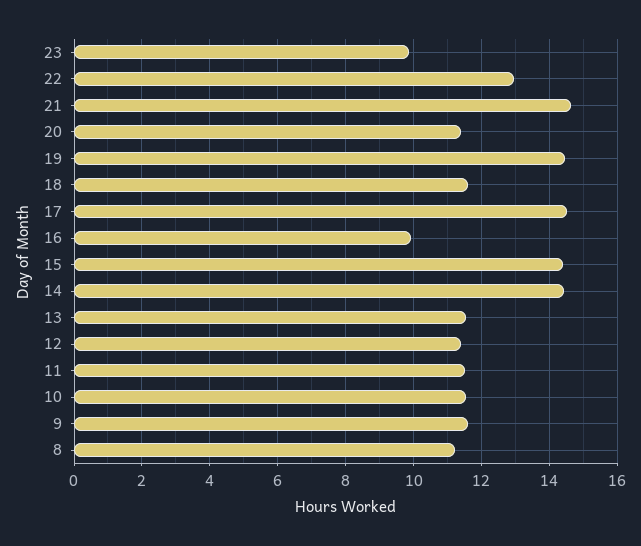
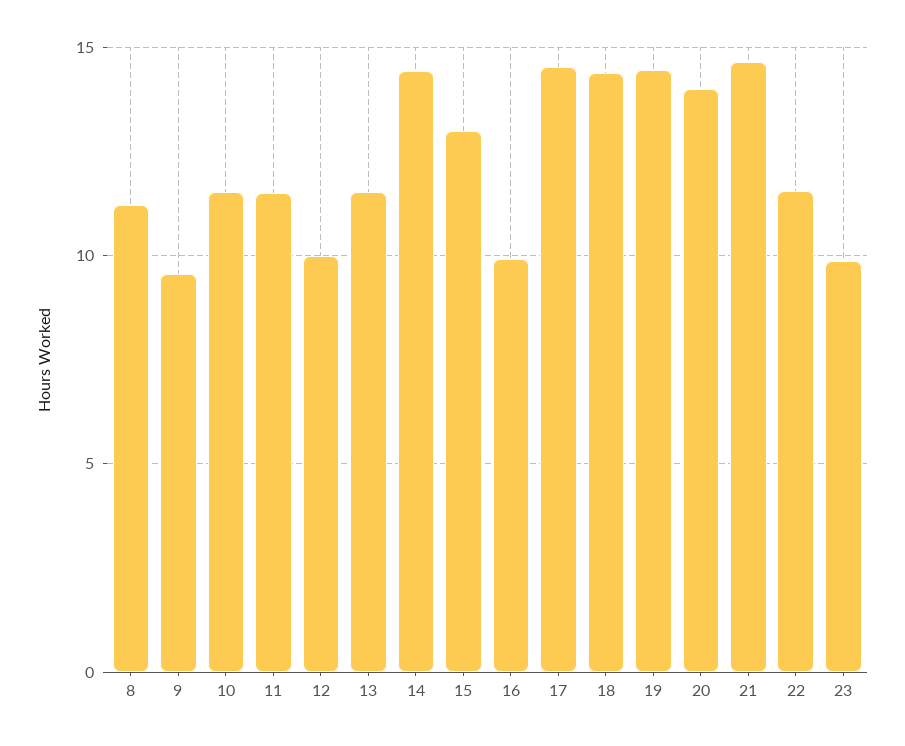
  {
    "23": 9.8,
-   "22": 13,
+   "22": 11.5,
    "21": 14.6,
-   "20": 11.4,
+   "20": 14,
    "19": 14.4,
-   "18": 11.6,
+   "18": 14.5,
    "17": 14.6,
    "16": 10,
-   "15": 14.4,
+   "15": 13,
    "14": 14.4,
    "13": 11.6,
-   "12": 11.4,
+   "12": 10,
    "11": 11.6,
    "10": 11.6,
-   "9": 11.6,
+   "9": 9.5,
    "8": 11.2
  }

